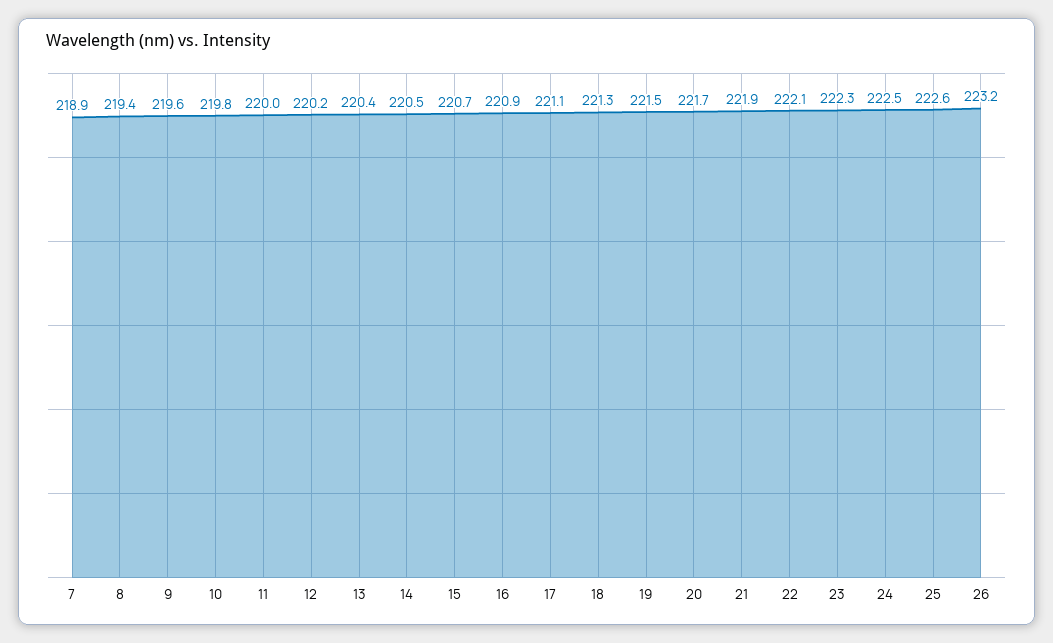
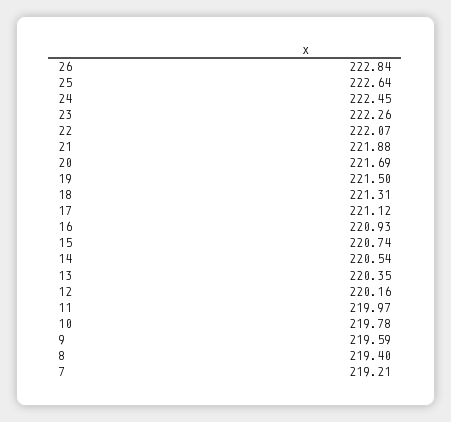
  {
-   "7": 218.9,
+   "7": 219.21,
    "8": 219.4,
    "9": 219.59,
    "10": 219.78,
    "11": 219.97,
    "12": 220.16,
    "13": 220.35,
    "14": 220.54,
    "15": 220.74,
    "16": 220.93,
    "17": 221.12,
    "18": 221.31,
    "19": 221.5,
    "20": 221.69,
    "21": 221.88,
    "22": 222.07,
    "23": 222.26,
    "24": 222.45,
    "25": 222.64,
-   "26": 223.2
+   "26": 222.84
  }

